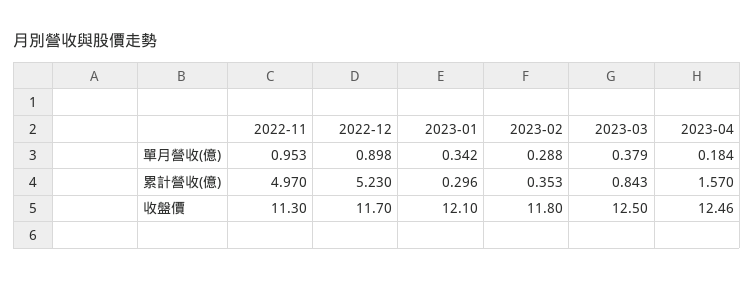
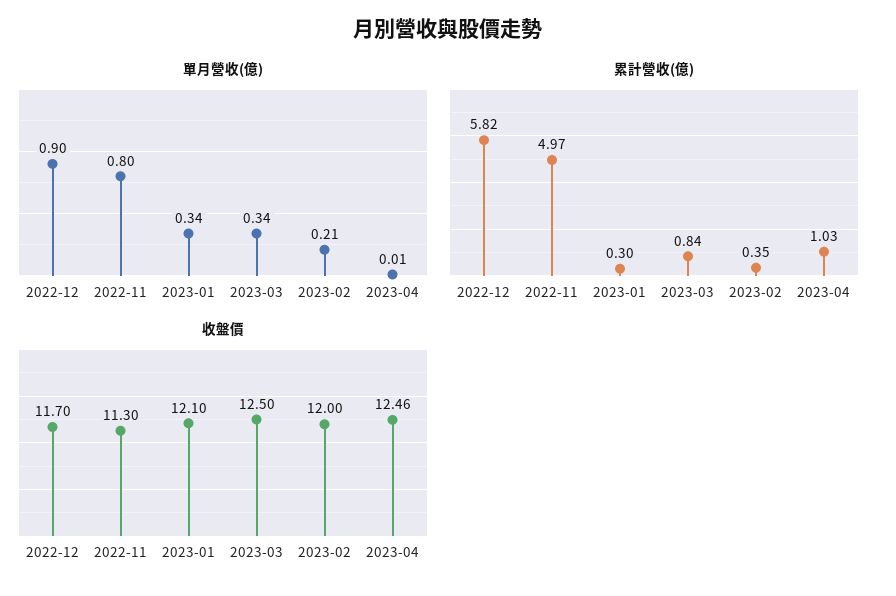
  {
    "單月營收(億)": {
-     "2022-11": 0.953,
+     "2022-11": 0.8,
      "2022-12": 0.898,
      "2023-01": 0.342,
-     "2023-02": 0.288,
+     "2023-02": 0.21,
-     "2023-03": 0.379,
+     "2023-03": 0.34,
-     "2023-04": 0.184
+     "2023-04": 0.01
    },
    "累計營收(億)": {
      "2022-11": 4.97,
-     "2022-12": 5.23,
+     "2022-12": 5.82,
      "2023-01": 0.296,
      "2023-02": 0.353,
      "2023-03": 0.843,
-     "2023-04": 1.57
+     "2023-04": 1.03
    },
    "收盤價": {
      "2022-11": 11.3,
      "2022-12": 11.7,
      "2023-01": 12.1,
-     "2023-02": 11.8,
+     "2023-02": 12,
      "2023-03": 12.5,
      "2023-04": 12.46
    }
  }

